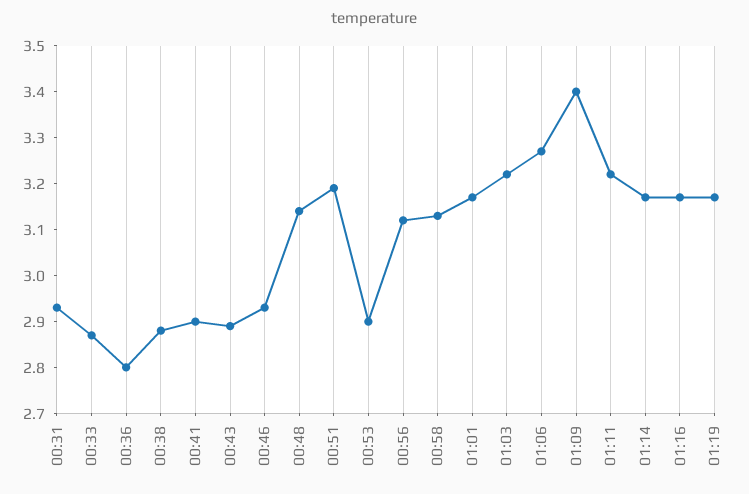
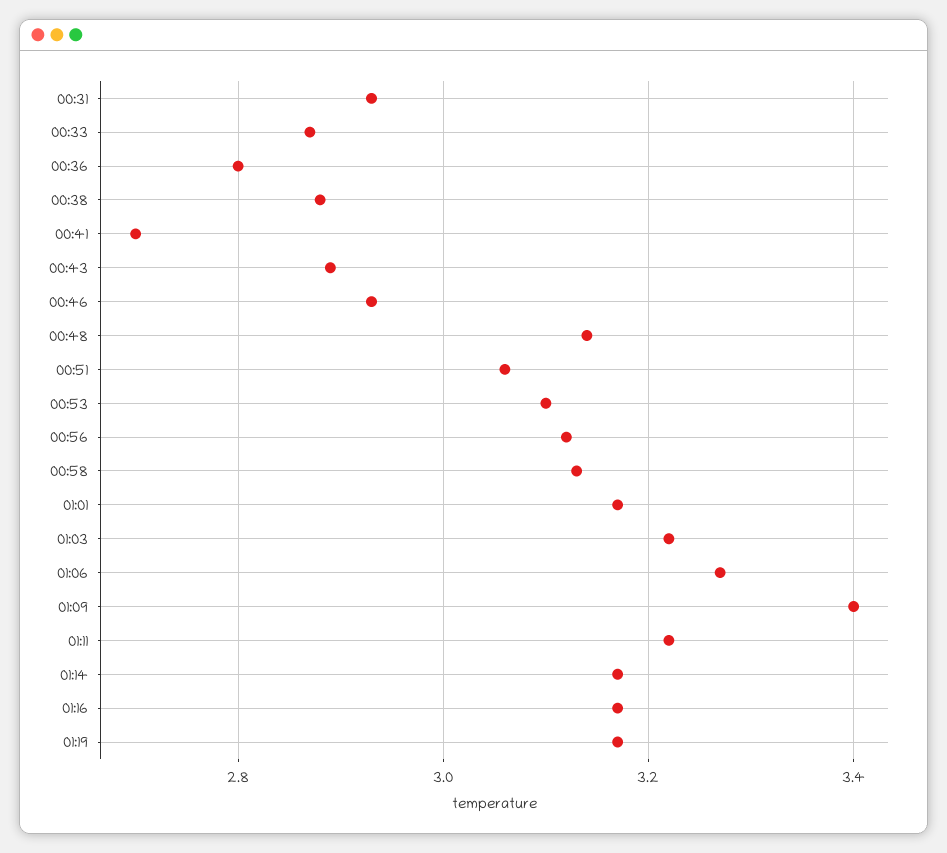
  {
    "00:31": 2.95,
    "00:33": 2.85,
    "00:36": 2.8,
    "00:38": 2.9,
-   "00:41": 2.9,
+   "00:41": 2.7,
    "00:43": 2.9,
    "00:46": 2.95,
    "00:48": 3.15,
-   "00:51": 3.2,
+   "00:51": 3.05,
-   "00:53": 2.9,
+   "00:53": 3.1,
    "00:56": 3.1,
    "00:58": 3.15,
    "01:01": 3.15,
    "01:03": 3.2,
    "01:06": 3.25,
    "01:09": 3.4,
    "01:11": 3.2,
    "01:14": 3.15,
    "01:16": 3.15,
    "01:19": 3.15
  }

